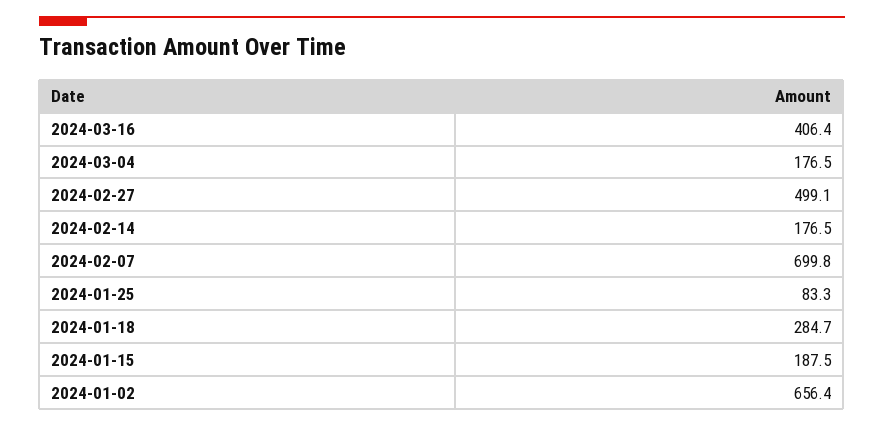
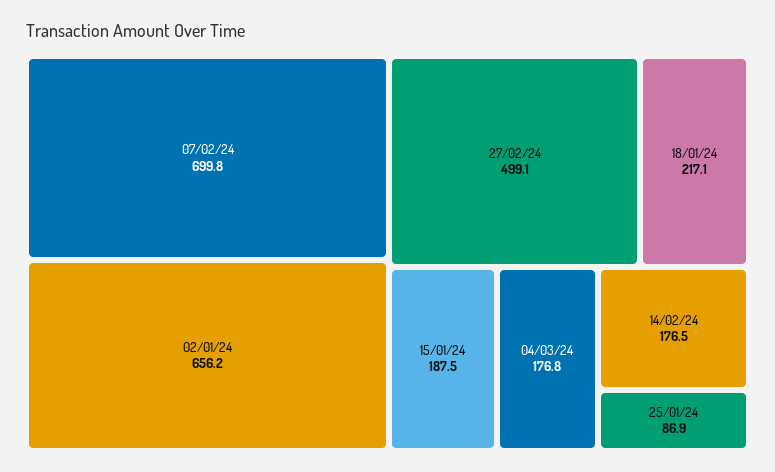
  {
-   "2024-03-16": 406.4,
-   "2024-03-04": 176.5,
+   "2024-03-04": 176.8,
    "2024-02-27": 499.1,
    "2024-02-14": 176.5,
    "2024-02-07": 699.8,
-   "2024-01-25": 83.3,
+   "2024-01-25": 86.9,
-   "2024-01-18": 284.7,
+   "2024-01-18": 217.1,
    "2024-01-15": 187.5,
-   "2024-01-02": 656.4
+   "2024-01-02": 656.2
  }

